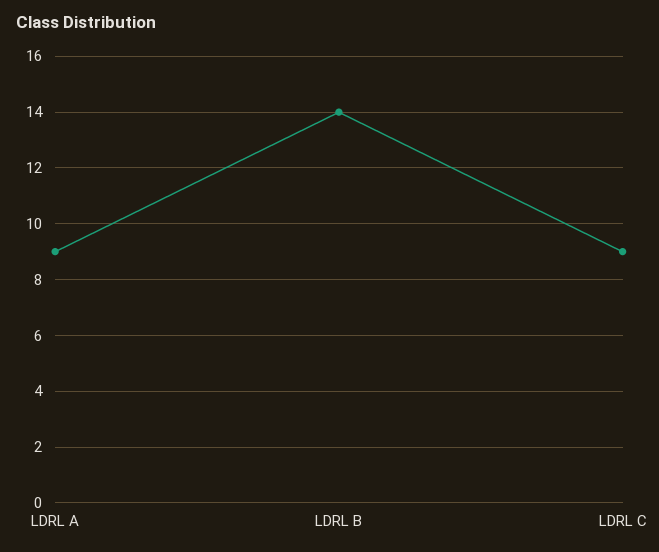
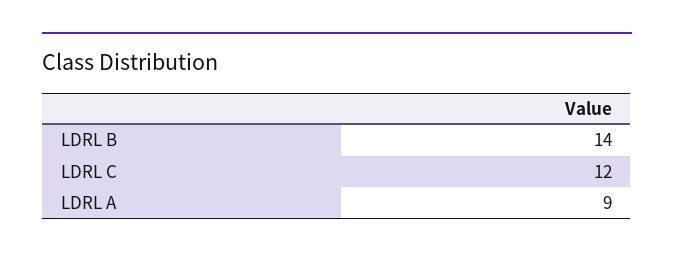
  {
    "LDRL A": 9,
    "LDRL B": 14,
-   "LDRL C": 9
+   "LDRL C": 12
  }

